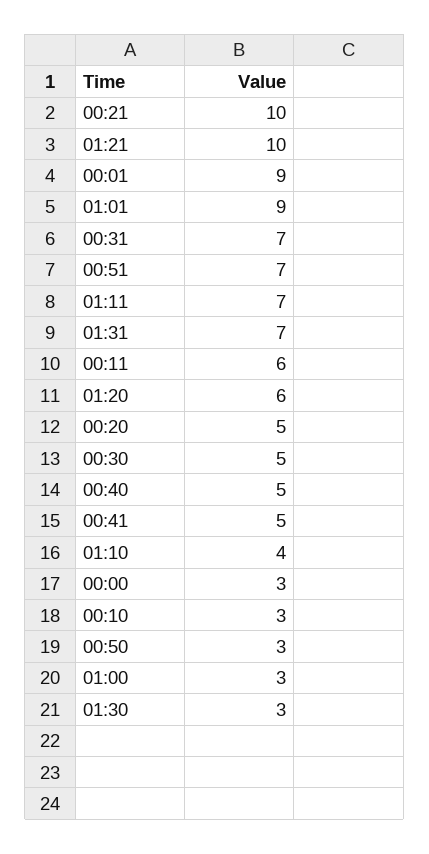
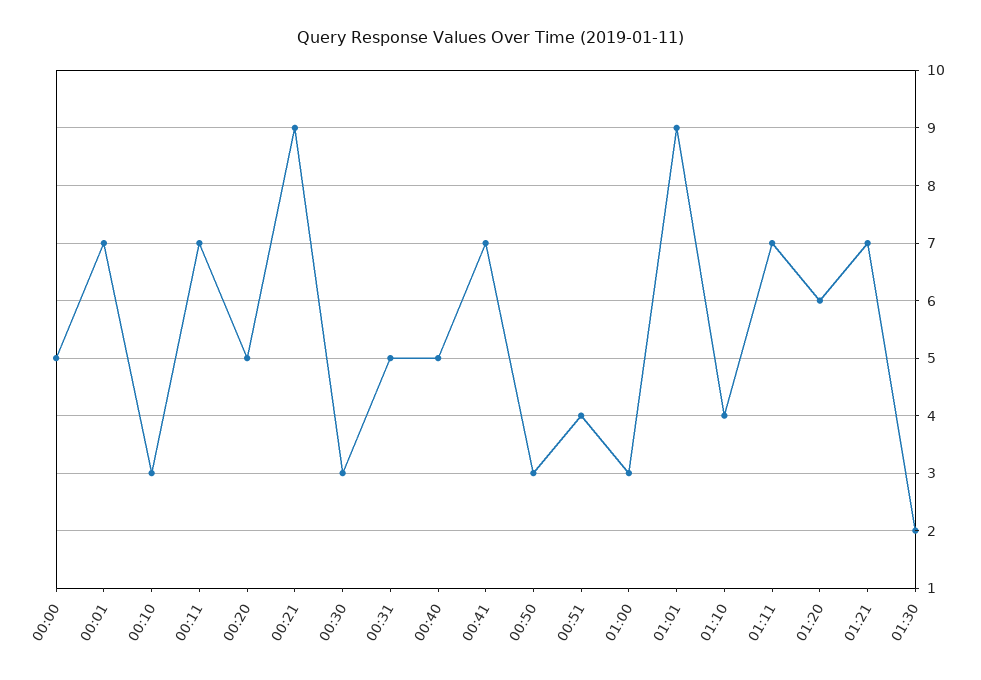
  {
-   "00:21": 10,
+   "00:21": 9,
-   "01:21": 10,
+   "01:21": 7,
-   "00:01": 9,
+   "00:01": 7,
    "01:01": 9,
-   "00:31": 7,
+   "00:31": 5,
-   "00:51": 7,
+   "00:51": 4,
    "01:11": 7,
-   "01:31": 7,
-   "00:11": 6,
+   "00:11": 7,
    "01:20": 6,
    "00:20": 5,
-   "00:30": 5,
+   "00:30": 3,
    "00:40": 5,
-   "00:41": 5,
+   "00:41": 7,
    "01:10": 4,
-   "00:00": 3,
+   "00:00": 5,
    "00:10": 3,
    "00:50": 3,
    "01:00": 3,
-   "01:30": 3
+   "01:30": 2
  }

